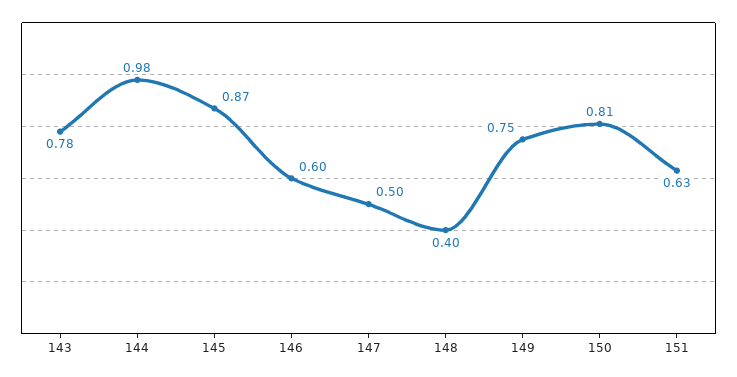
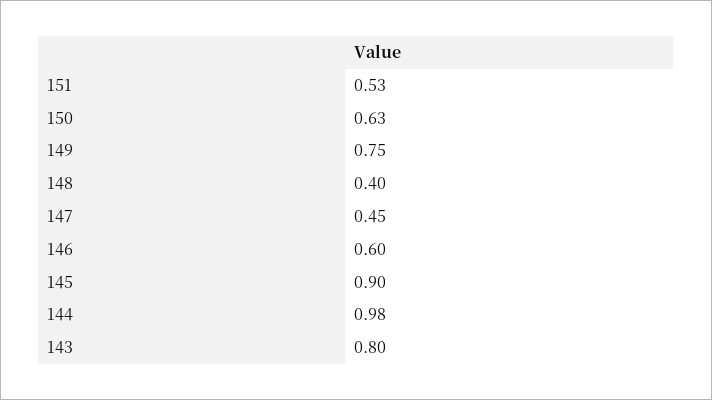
  {
-   "143": 0.78,
+   "143": 0.8,
    "144": 0.98,
-   "145": 0.87,
+   "145": 0.9,
    "146": 0.6,
-   "147": 0.5,
+   "147": 0.45,
    "148": 0.4,
    "149": 0.75,
-   "150": 0.81,
+   "150": 0.63,
-   "151": 0.63
+   "151": 0.53
  }

